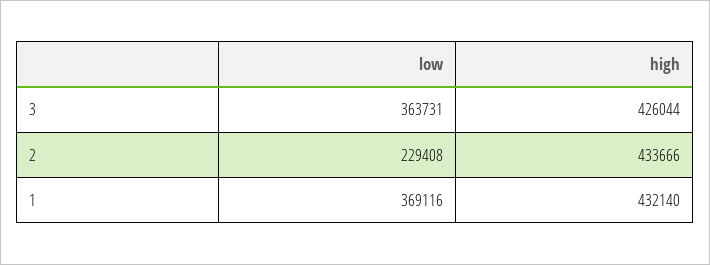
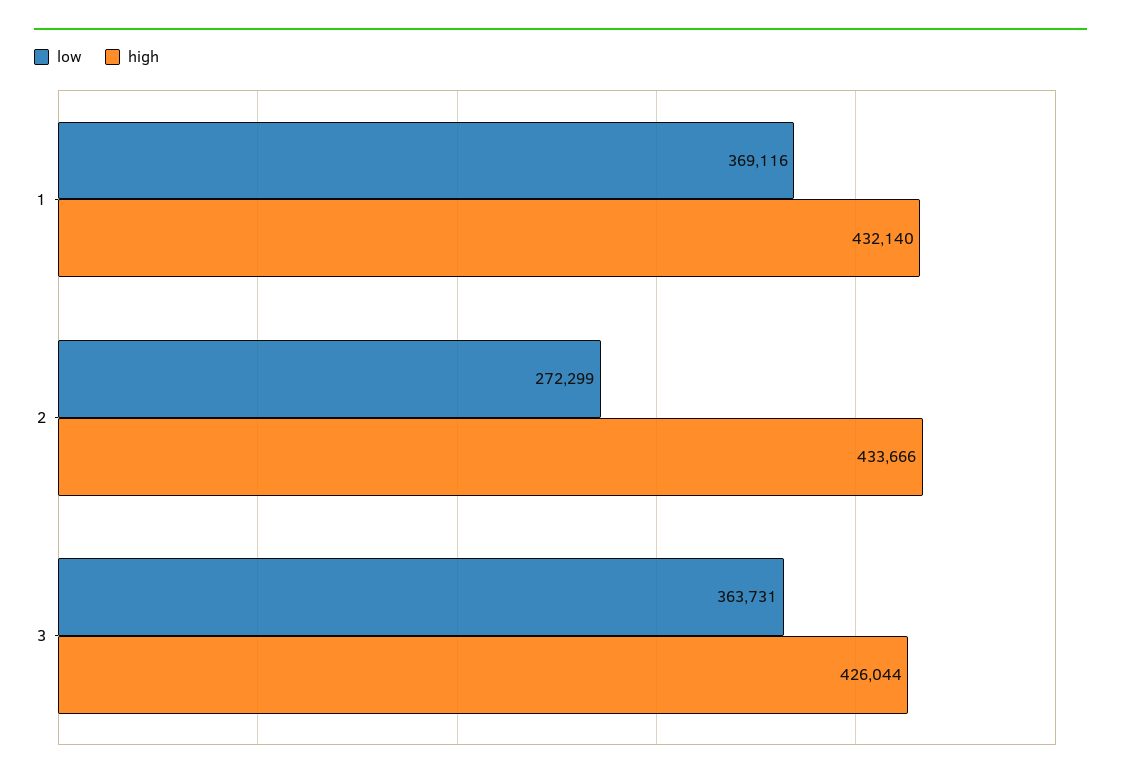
  {
    "low": {
      "3": 363731,
-     "2": 229408,
+     "2": 272299,
      "1": 369116
    },
    "high": {
      "3": 426044,
      "2": 433666,
      "1": 432140
    }
  }

